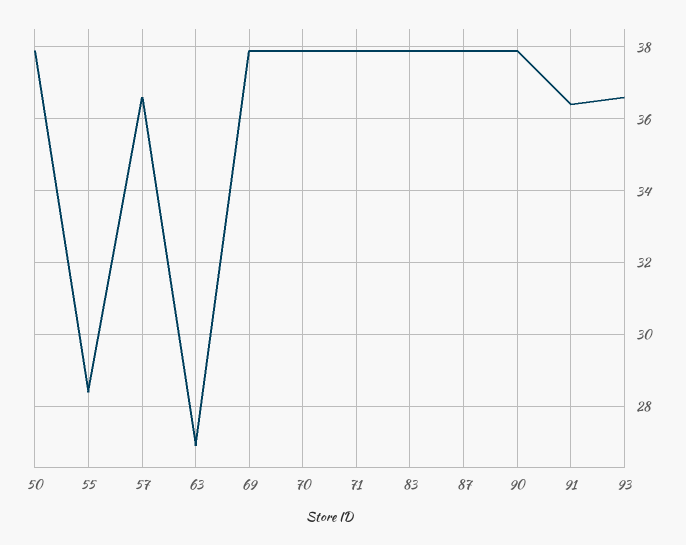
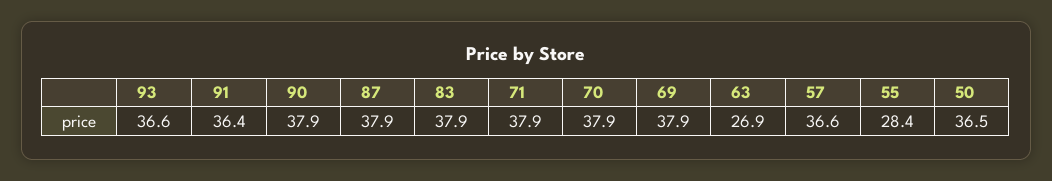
  {
-   "50": 38,
+   "50": 36.5,
    "55": 28.4,
    "57": 36.6,
    "63": 26.9,
    "69": 37.9,
    "70": 37.9,
    "71": 37.9,
    "83": 37.9,
    "87": 37.9,
    "90": 37.9,
    "91": 36.4,
    "93": 36.6
  }

